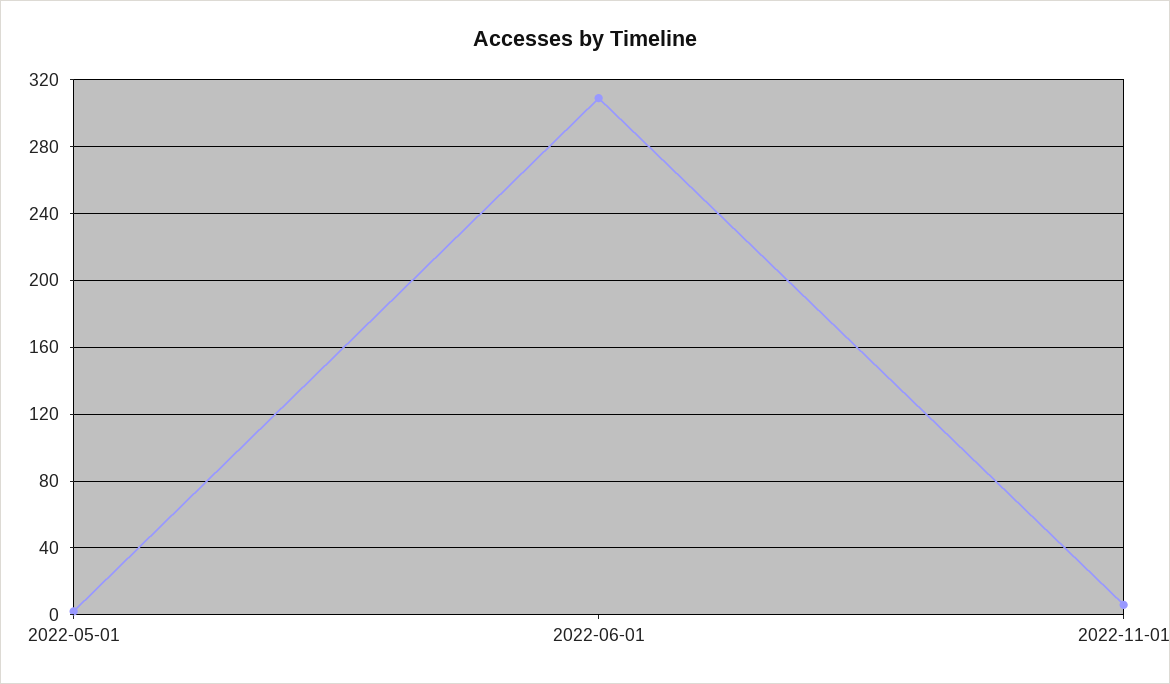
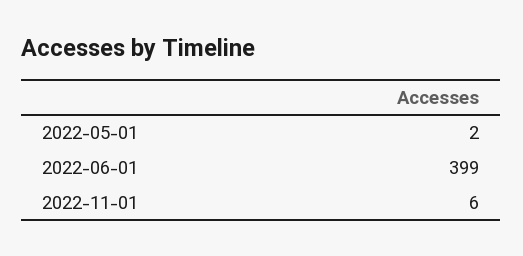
  {
    "2022-05-01": 2,
-   "2022-06-01": 310,
+   "2022-06-01": 399,
    "2022-11-01": 6
  }

